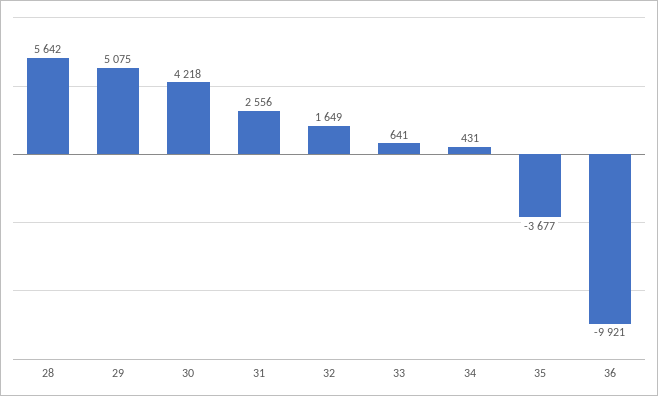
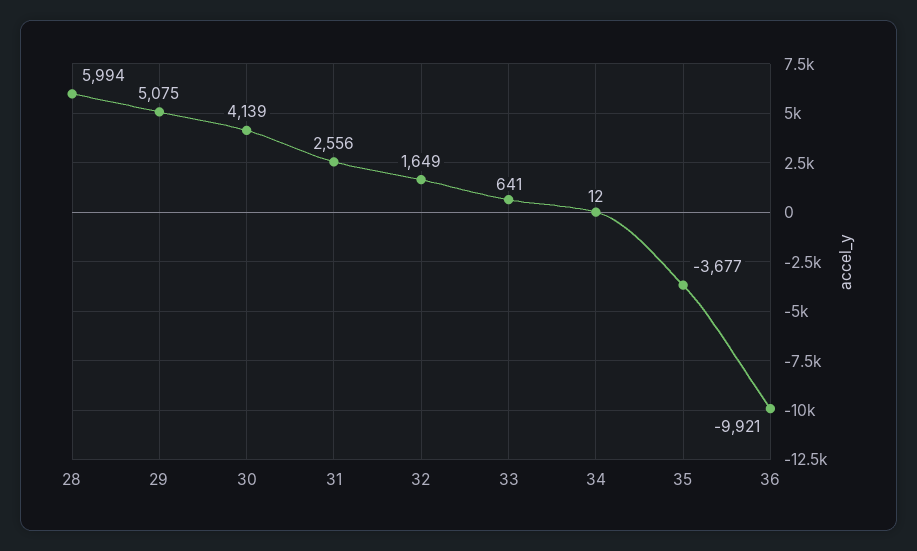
  {
-   "28": 5642,
+   "28": 5994,
    "29": 5075,
-   "30": 4218,
+   "30": 4139,
    "31": 2556,
    "32": 1649,
    "33": 641,
-   "34": 431,
+   "34": 12,
    "35": -3677,
    "36": -9921
  }

